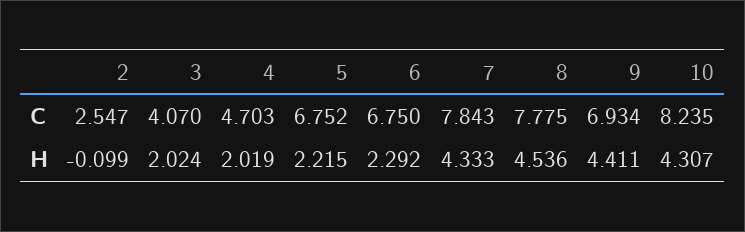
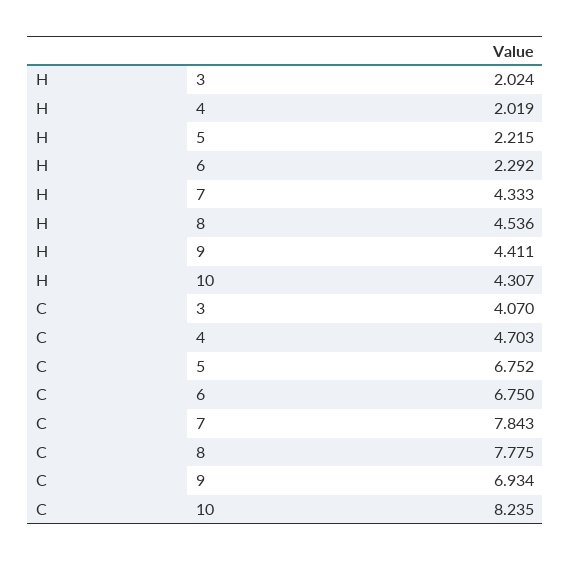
  {
-   "2": {
-     "C": 2.547,
-     "H": -0.099
-   },
    "3": {
      "C": 4.07,
      "H": 2.024
    },
    "4": {
      "C": 4.703,
      "H": 2.019
    },
    "5": {
      "C": 6.752,
      "H": 2.215
    },
    "6": {
      "C": 6.75,
      "H": 2.292
    },
    "7": {
      "C": 7.843,
      "H": 4.333
    },
    "8": {
      "C": 7.775,
      "H": 4.536
    },
    "9": {
      "C": 6.934,
      "H": 4.411
    },
    "10": {
      "C": 8.235,
      "H": 4.307
    }
  }

